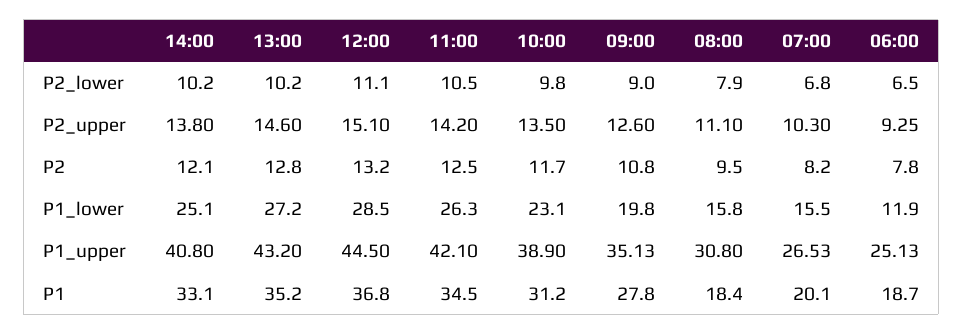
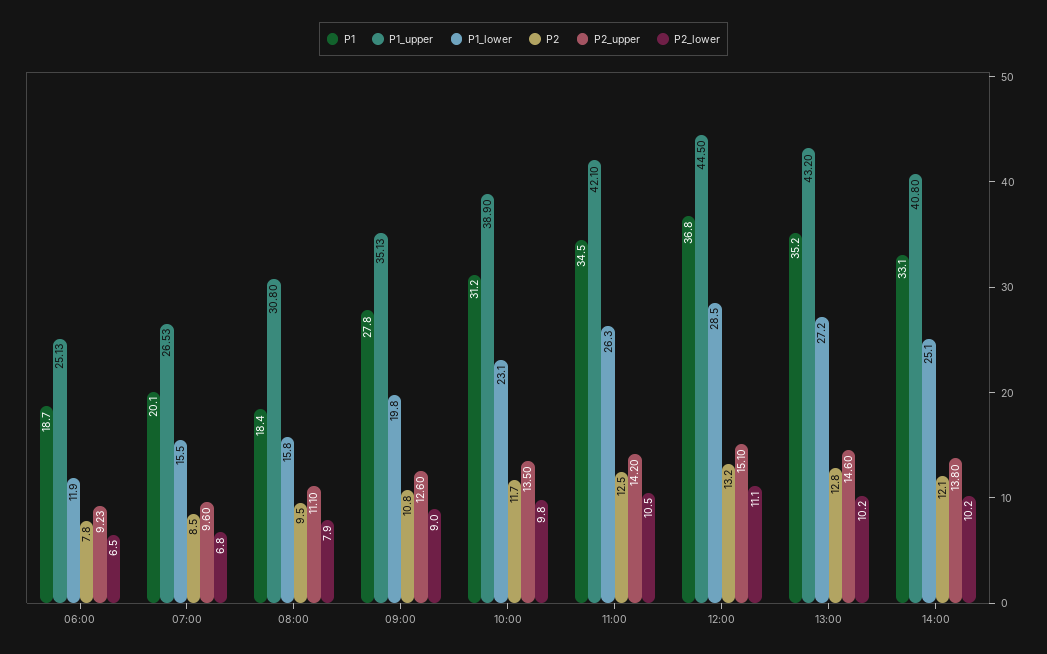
  {
    "P2_lower": {
      "14:00": 10.2,
      "13:00": 10.2,
      "12:00": 11.1,
      "11:00": 10.5,
      "10:00": 9.8,
      "09:00": 9,
      "08:00": 7.9,
      "07:00": 6.8,
      "06:00": 6.5
    },
    "P2_upper": {
      "14:00": 13.8,
      "13:00": 14.6,
      "12:00": 15.1,
      "11:00": 14.2,
      "10:00": 13.5,
      "09:00": 12.6,
      "08:00": 11.1,
-     "07:00": 10.3,
+     "07:00": 9.6,
-     "06:00": 9.25
+     "06:00": 9.23
    },
    "P2": {
      "14:00": 12.1,
      "13:00": 12.8,
      "12:00": 13.2,
      "11:00": 12.5,
      "10:00": 11.7,
      "09:00": 10.8,
      "08:00": 9.5,
-     "07:00": 8.2,
+     "07:00": 8.5,
      "06:00": 7.8
    },
    "P1_lower": {
      "14:00": 25.1,
      "13:00": 27.2,
      "12:00": 28.5,
      "11:00": 26.3,
      "10:00": 23.1,
      "09:00": 19.8,
      "08:00": 15.8,
      "07:00": 15.5,
      "06:00": 11.9
    },
    "P1_upper": {
      "14:00": 40.8,
      "13:00": 43.2,
      "12:00": 44.5,
      "11:00": 42.1,
      "10:00": 38.9,
      "09:00": 35.13,
      "08:00": 30.8,
      "07:00": 26.53,
      "06:00": 25.13
    },
    "P1": {
      "14:00": 33.1,
      "13:00": 35.2,
      "12:00": 36.8,
      "11:00": 34.5,
      "10:00": 31.2,
      "09:00": 27.8,
      "08:00": 18.4,
      "07:00": 20.1,
      "06:00": 18.7
    }
  }

